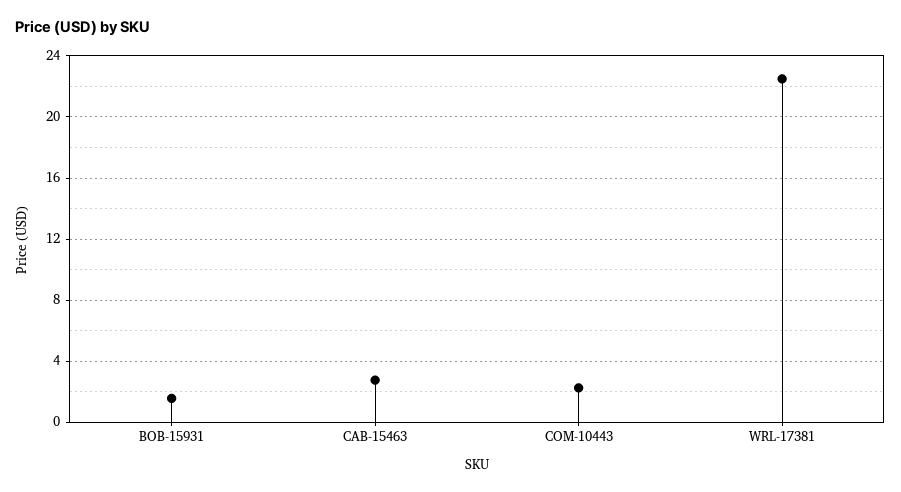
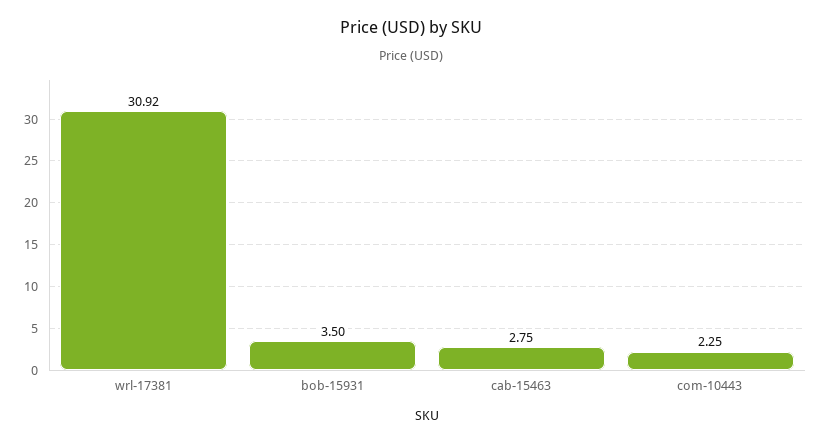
  {
-   "BOB-15931": 1.5,
+   "BOB-15931": 3.5,
    "CAB-15463": 2.75,
    "COM-10443": 2.25,
-   "WRL-17381": 22.5
+   "WRL-17381": 30.92
  }

